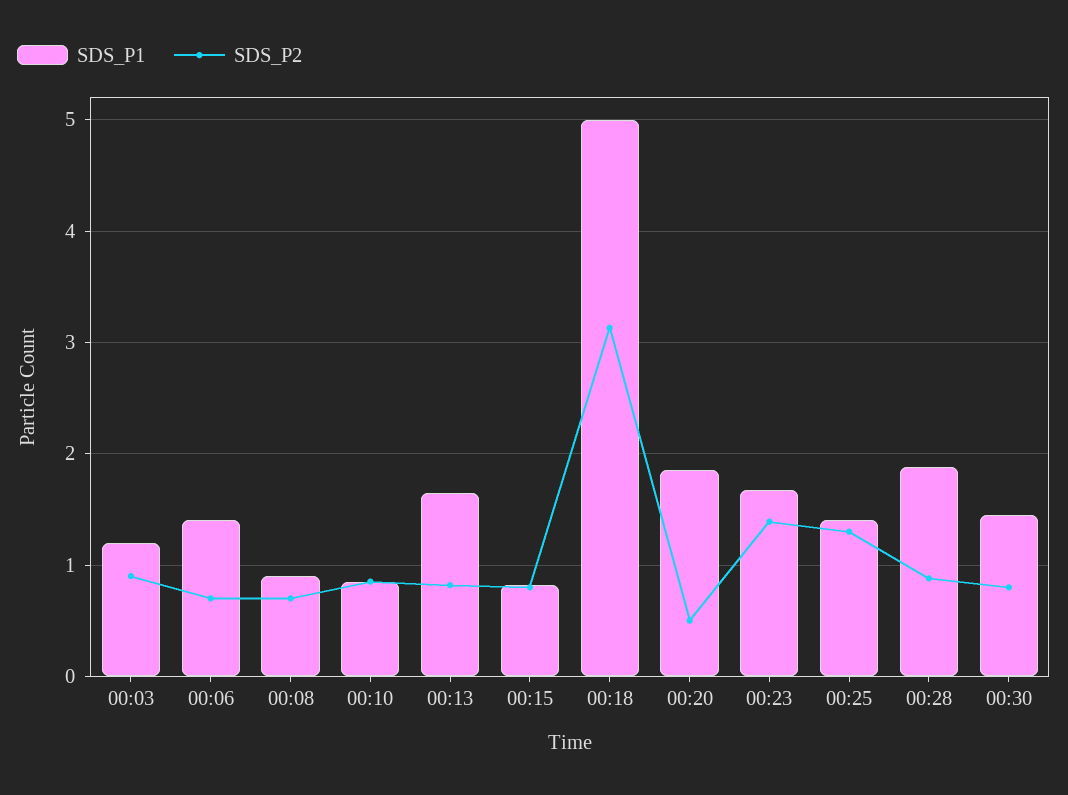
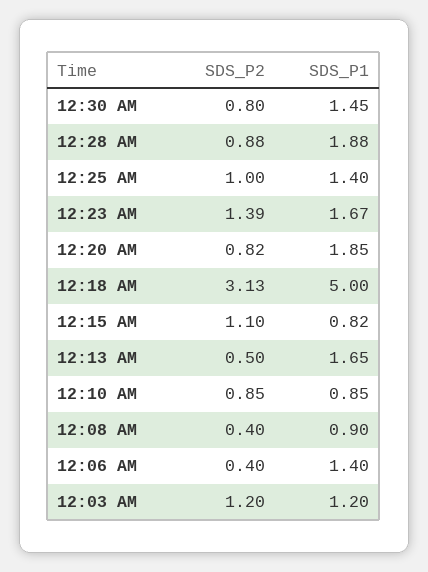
  {
    "SDS_P1": {
      "00:03": 1.2,
      "00:06": 1.4,
      "00:08": 0.9,
      "00:10": 0.85,
      "00:13": 1.65,
      "00:15": 0.82,
      "00:18": 5,
      "00:20": 1.85,
      "00:23": 1.67,
      "00:25": 1.4,
      "00:28": 1.88,
      "00:30": 1.45
    },
    "SDS_P2": {
-     "00:03": 0.9,
+     "00:03": 1.2,
-     "00:06": 0.7,
+     "00:06": 0.4,
-     "00:08": 0.7,
+     "00:08": 0.4,
      "00:10": 0.85,
-     "00:13": 0.8,
+     "00:13": 0.5,
-     "00:15": 0.8,
+     "00:15": 1.1,
      "00:18": 3.13,
-     "00:20": 0.5,
+     "00:20": 0.82,
      "00:23": 1.39,
-     "00:25": 1.3,
+     "00:25": 1,
      "00:28": 0.88,
      "00:30": 0.8
    }
  }

